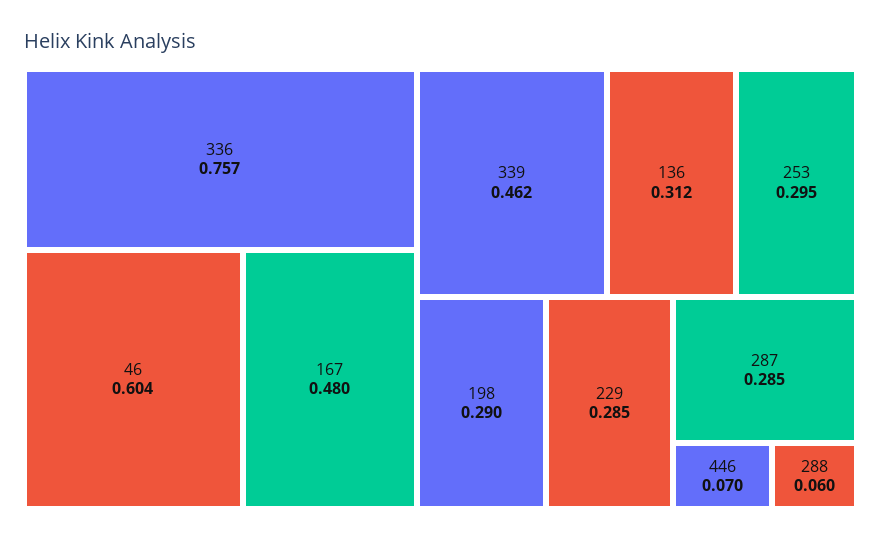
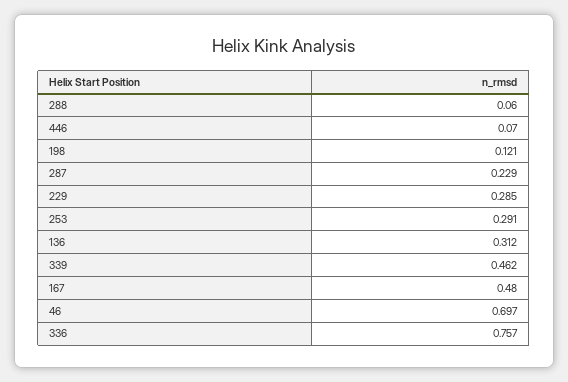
  {
    "336": 0.757,
-   "46": 0.604,
+   "46": 0.697,
    "167": 0.48,
    "339": 0.462,
    "136": 0.312,
-   "253": 0.295,
+   "253": 0.291,
-   "198": 0.29,
+   "198": 0.121,
    "229": 0.285,
-   "287": 0.285,
+   "287": 0.229,
    "446": 0.07,
    "288": 0.06
  }

